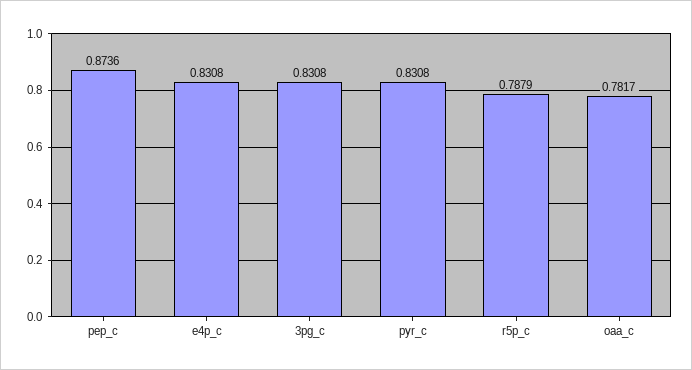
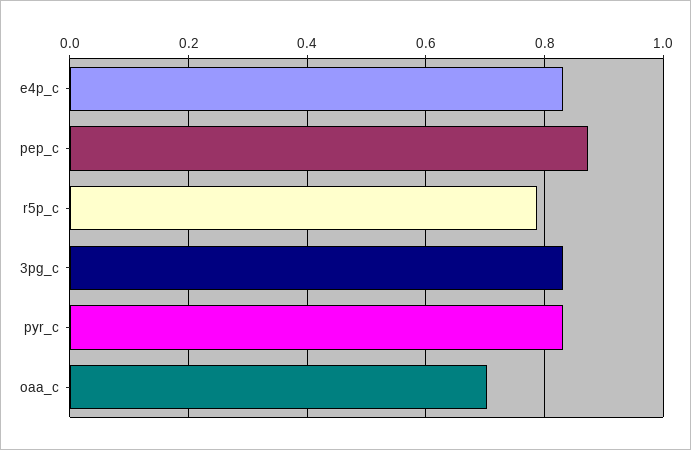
  {
    "pep_c": 0.8736,
    "e4p_c": 0.8308,
    "3pg_c": 0.8308,
    "pyr_c": 0.8308,
    "r5p_c": 0.7879,
-   "oaa_c": 0.7817
+   "oaa_c": 0.7
  }

